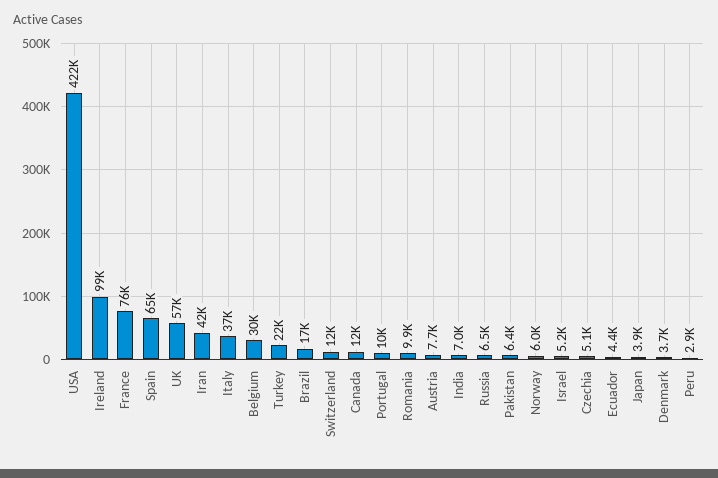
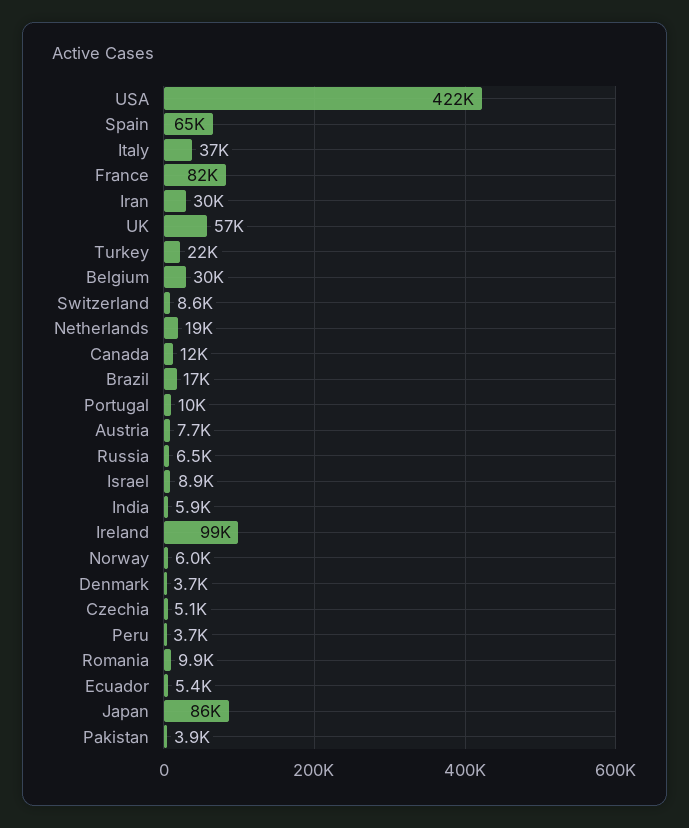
  {
    "USA": 422000,
    "Ireland": 99000,
-   "France": 76000,
+   "France": 82000,
    "Spain": 65000,
    "UK": 57000,
-   "Iran": 42000,
+   "Iran": 30000,
    "Italy": 37000,
    "Belgium": 30000,
    "Turkey": 22000,
    "Brazil": 17000,
-   "Switzerland": 12000,
+   "Switzerland": 8600,
    "Canada": 12000,
    "Portugal": 10000,
    "Romania": 9900,
    "Austria": 7700,
-   "India": 7000,
+   "India": 5900,
    "Russia": 6500,
-   "Pakistan": 6400,
+   "Pakistan": 3900,
    "Norway": 6000,
-   "Israel": 5200,
+   "Israel": 8900,
    "Czechia": 5100,
-   "Ecuador": 4400,
+   "Ecuador": 5400,
-   "Japan": 3900,
+   "Japan": 86000,
    "Denmark": 3700,
-   "Peru": 2900
+   "Peru": 3700,
+   "Netherlands": 19000
  }

